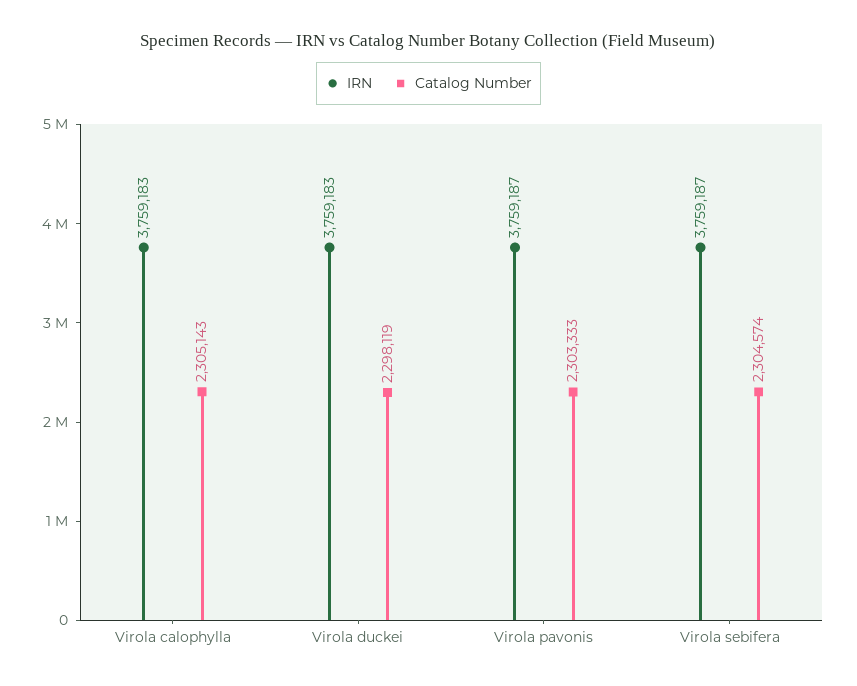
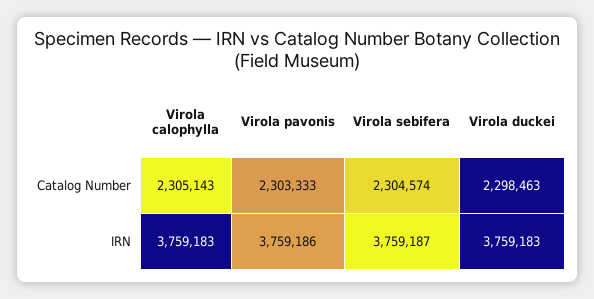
  {
    "IRN": {
      "Virola calophylla": 3759183,
      "Virola duckei": 3759183,
-     "Virola pavonis": 3759187,
+     "Virola pavonis": 3759186,
      "Virola sebifera": 3759187
    },
    "Catalog Number": {
      "Virola calophylla": 2305143,
-     "Virola duckei": 2298119,
+     "Virola duckei": 2298463,
      "Virola pavonis": 2303333,
      "Virola sebifera": 2304574
    }
  }

